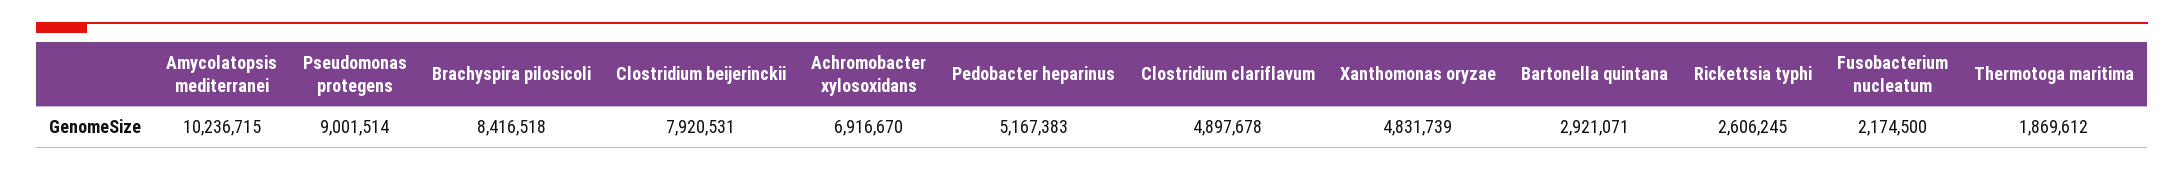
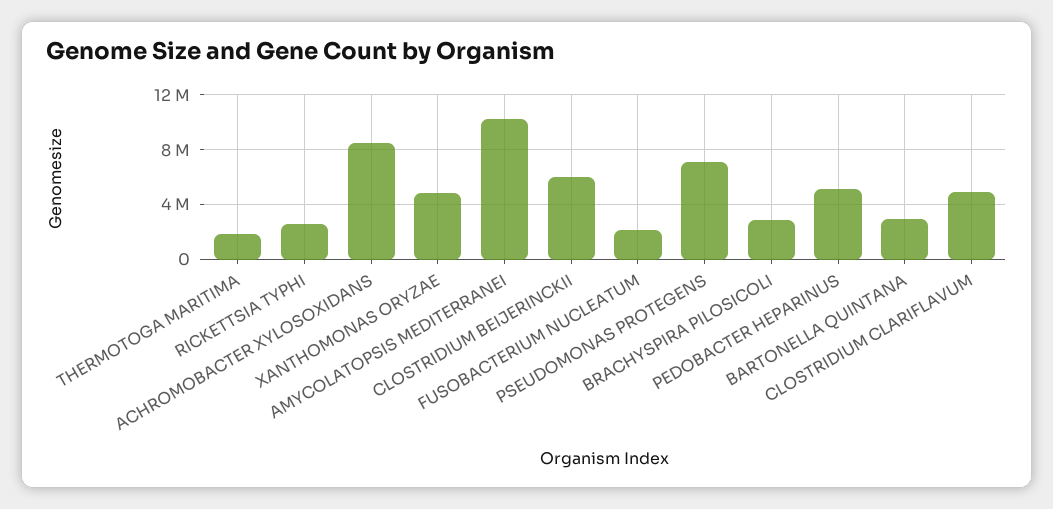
  {
    "Amycolatopsis mediterranei": 10236715,
-   "Pseudomonas protegens": 9001514,
+   "Pseudomonas protegens": 7000000,
-   "Brachyspira pilosicoli": 8416518,
+   "Brachyspira pilosicoli": 3000000,
-   "Clostridium beijerinckii": 7920531,
+   "Clostridium beijerinckii": 6000000,
-   "Achromobacter xylosoxidans": 6916670,
+   "Achromobacter xylosoxidans": 8500000,
    "Pedobacter heparinus": 5167383,
    "Clostridium clariflavum": 4897678,
    "Xanthomonas oryzae": 4831739,
    "Bartonella quintana": 2921071,
    "Rickettsia typhi": 2606245,
    "Fusobacterium nucleatum": 2174500,
    "Thermotoga maritima": 1869612
  }

